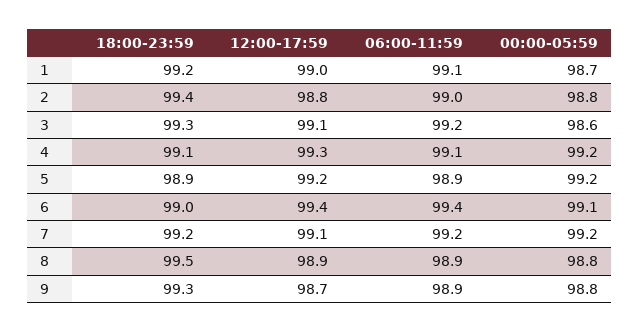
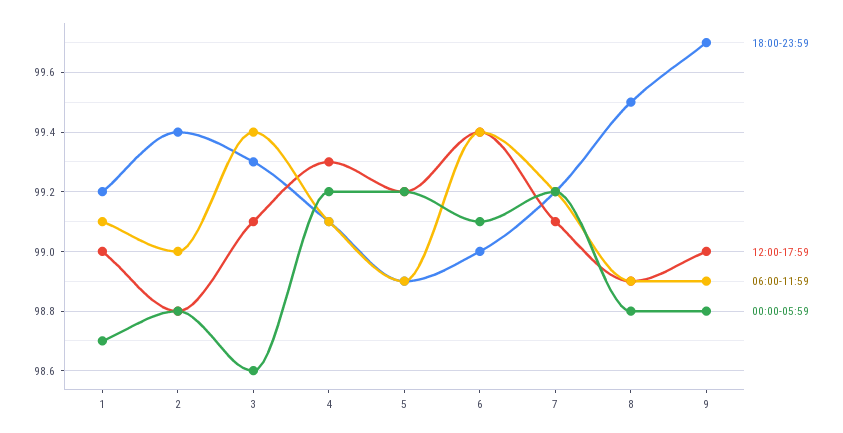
  {
    "18:00-23:59": {
      "1": 99.2,
      "2": 99.4,
      "3": 99.3,
      "4": 99.1,
      "5": 98.9,
      "6": 99,
      "7": 99.2,
      "8": 99.5,
-     "9": 99.3
+     "9": 99.7
    },
    "12:00-17:59": {
      "1": 99,
      "2": 98.8,
      "3": 99.1,
      "4": 99.3,
      "5": 99.2,
      "6": 99.4,
      "7": 99.1,
      "8": 98.9,
-     "9": 98.7
+     "9": 99
    },
    "06:00-11:59": {
      "1": 99.1,
      "2": 99,
-     "3": 99.2,
+     "3": 99.4,
      "4": 99.1,
      "5": 98.9,
      "6": 99.4,
      "7": 99.2,
      "8": 98.9,
      "9": 98.9
    },
    "00:00-05:59": {
      "1": 98.7,
      "2": 98.8,
      "3": 98.6,
      "4": 99.2,
      "5": 99.2,
      "6": 99.1,
      "7": 99.2,
      "8": 98.8,
      "9": 98.8
    }
  }

